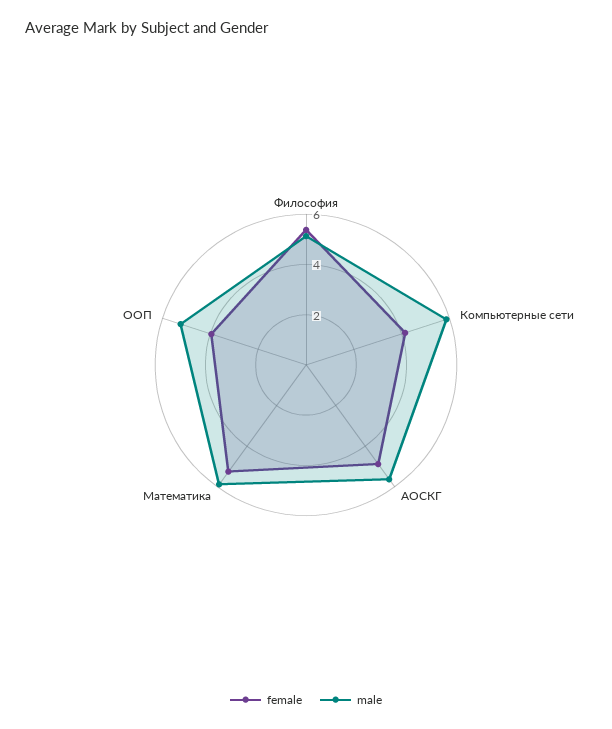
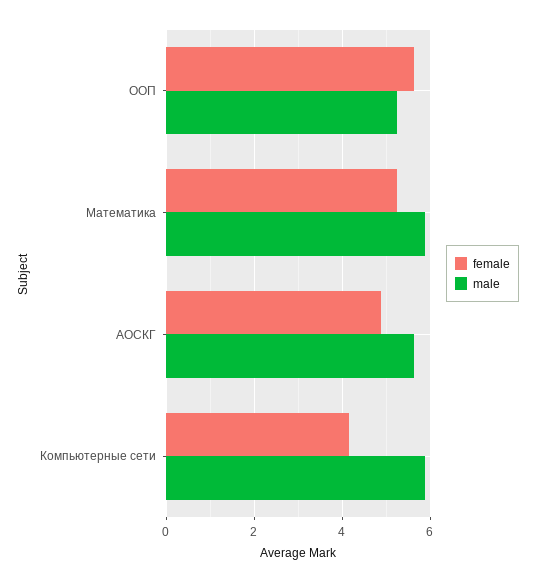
  {
    "female": {
-     "Философия": 5.5,
      "Компьютерные сети": 4.2,
      "АОСКГ": 4.8,
      "Математика": 5.2,
-     "ООП": 4
+     "ООП": 5.6
    },
    "male": {
-     "Философия": 5,
      "Компьютерные сети": 5.8,
      "АОСКГ": 5.6,
      "Математика": 5.8,
      "ООП": 5.2
    }
  }

